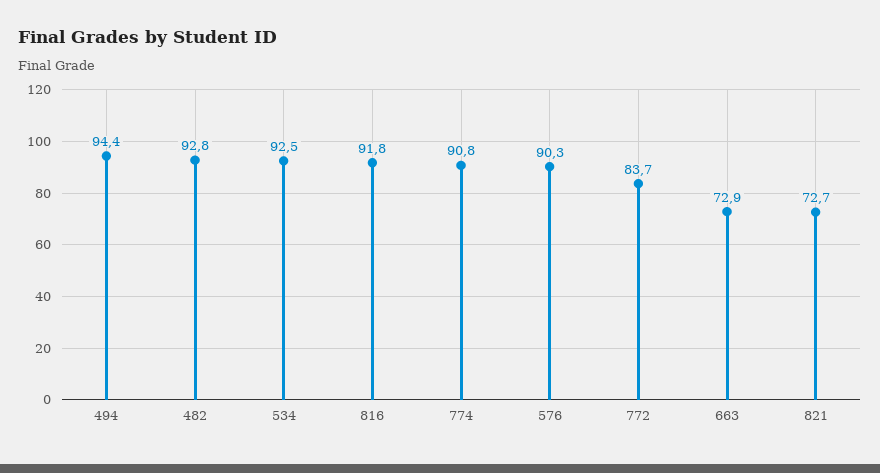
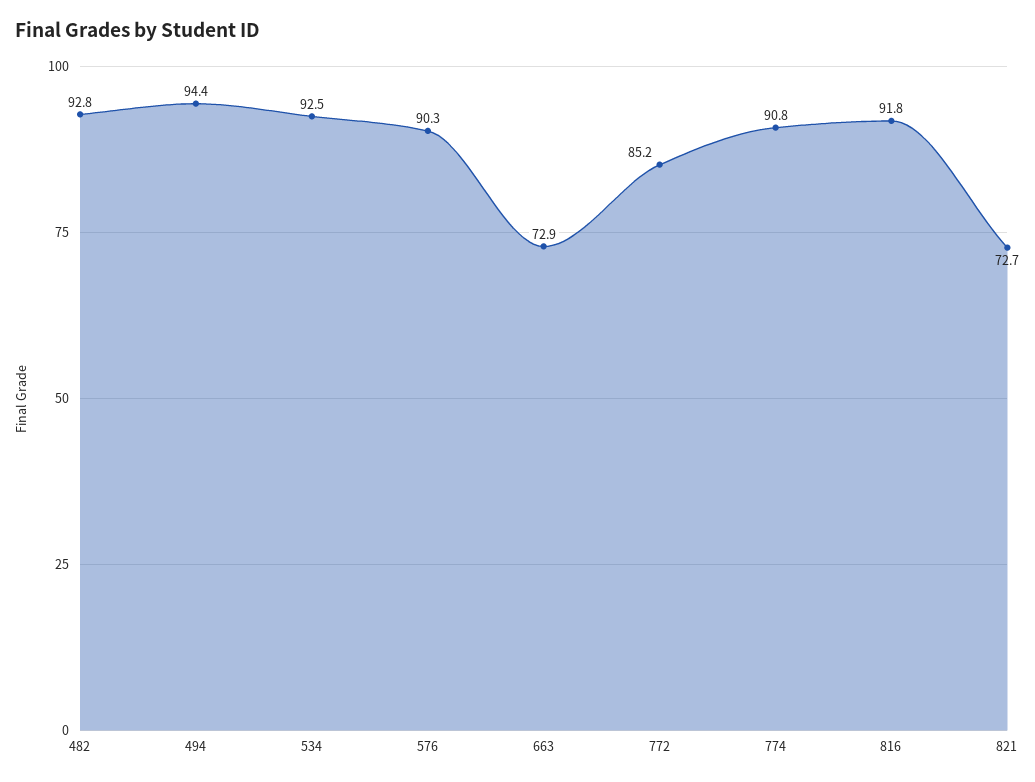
  {
    "494": 94.4,
    "482": 92.8,
    "534": 92.5,
    "816": 91.8,
    "774": 90.8,
    "576": 90.3,
-   "772": 83.7,
+   "772": 85.2,
    "663": 72.9,
    "821": 72.7
  }

